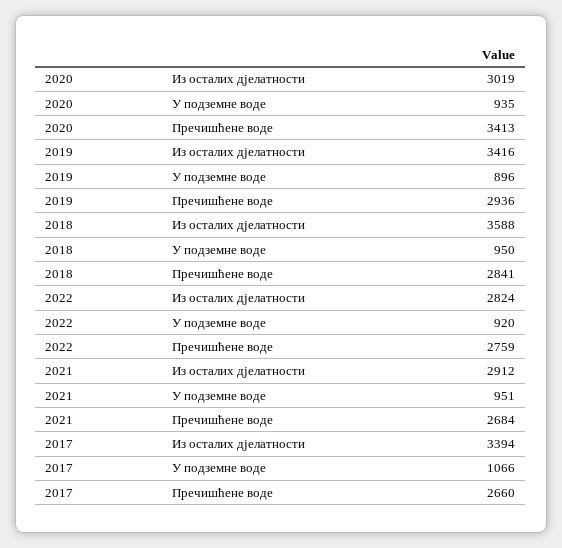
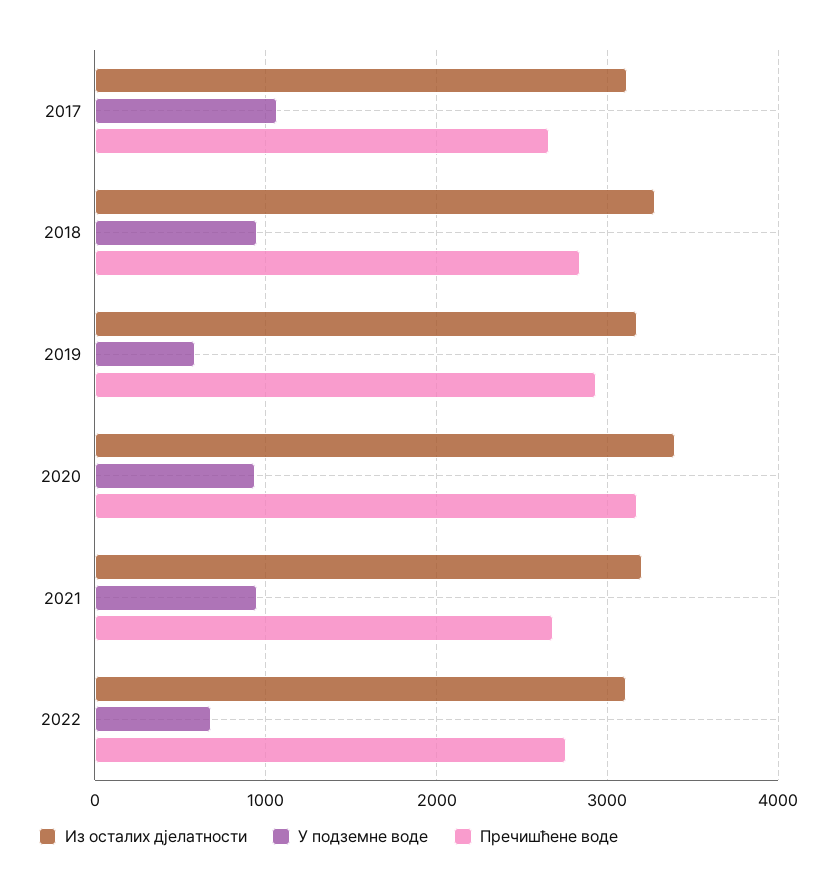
  {
    "Из осталих дјелатности": {
-     "2020": 3019,
+     "2020": 3400,
-     "2019": 3416,
+     "2019": 3200,
-     "2018": 3588,
+     "2018": 3300,
-     "2022": 2824,
+     "2022": 3100,
-     "2021": 2912,
+     "2021": 3200,
-     "2017": 3394
+     "2017": 3100
    },
    "У подземне воде": {
      "2020": 935,
-     "2019": 896,
+     "2019": 600,
      "2018": 950,
-     "2022": 920,
+     "2022": 700,
      "2021": 951,
      "2017": 1066
    },
    "Пречишћене воде": {
-     "2020": 3413,
+     "2020": 3200,
      "2019": 2936,
      "2018": 2841,
      "2022": 2759,
      "2021": 2684,
      "2017": 2660
    }
  }

